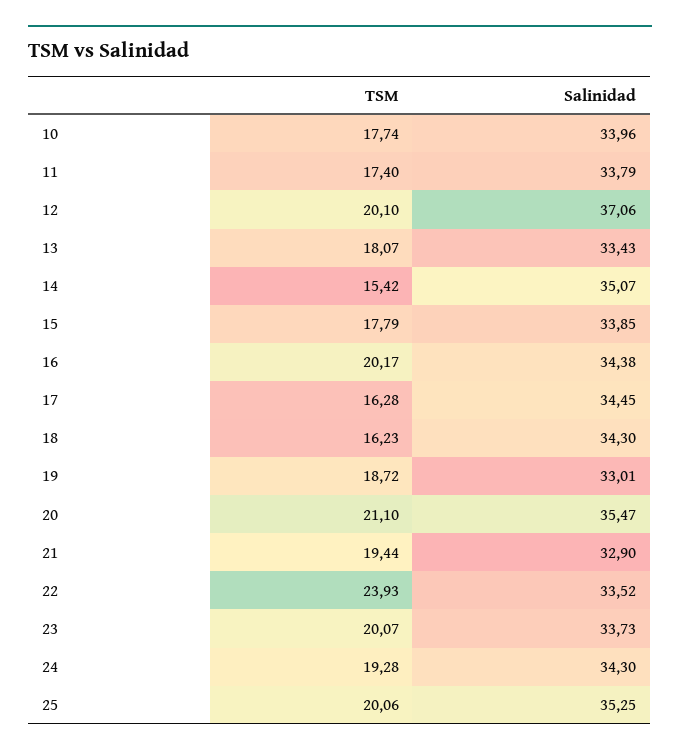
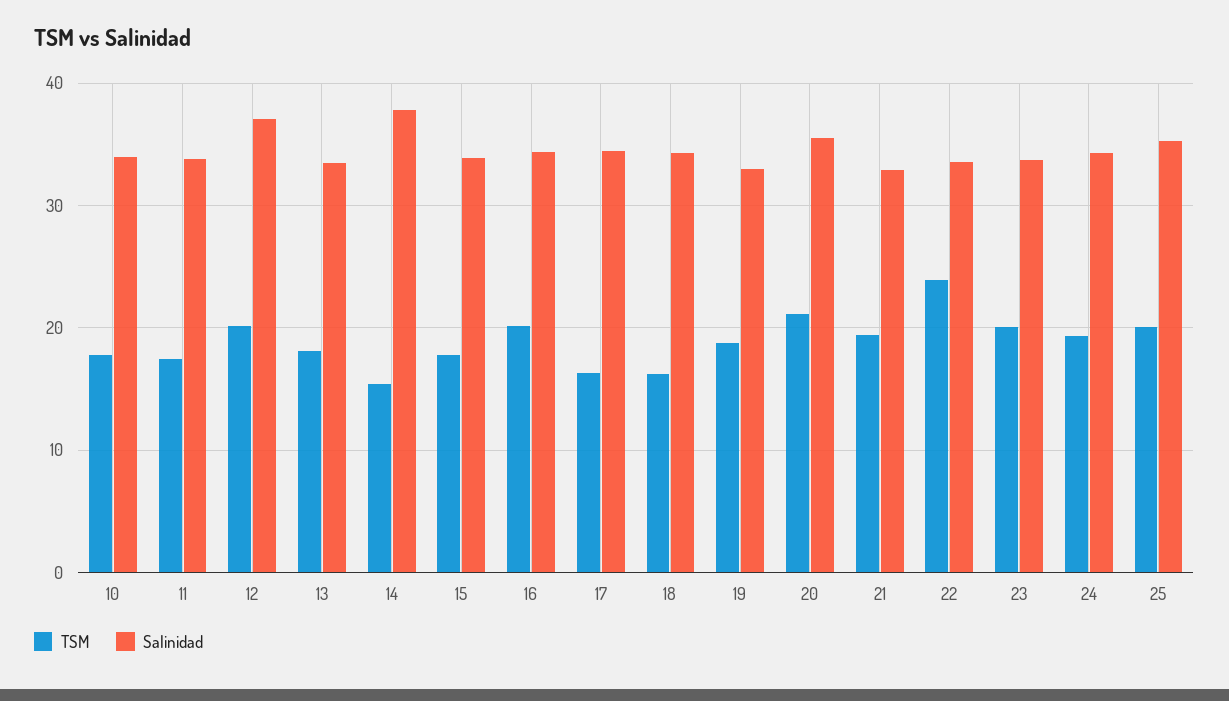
  {
    "TSM": {
      "10": 17.74,
      "11": 17.4,
      "12": 20.1,
      "13": 18.07,
      "14": 15.42,
      "15": 17.79,
      "16": 20.17,
      "17": 16.28,
      "18": 16.23,
      "19": 18.72,
      "20": 21.1,
      "21": 19.44,
      "22": 23.93,
      "23": 20.07,
      "24": 19.28,
      "25": 20.06
    },
    "Salinidad": {
      "10": 33.96,
      "11": 33.79,
      "12": 37.06,
      "13": 33.43,
-     "14": 35.07,
+     "14": 38,
      "15": 33.85,
      "16": 34.38,
      "17": 34.45,
      "18": 34.3,
      "19": 33.01,
      "20": 35.47,
      "21": 32.9,
      "22": 33.52,
      "23": 33.73,
      "24": 34.3,
      "25": 35.25
    }
  }

